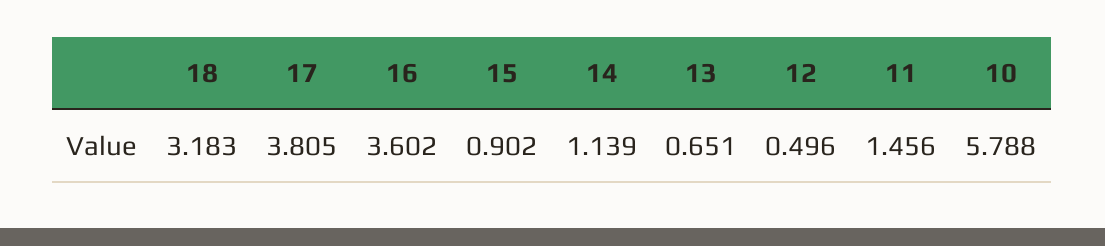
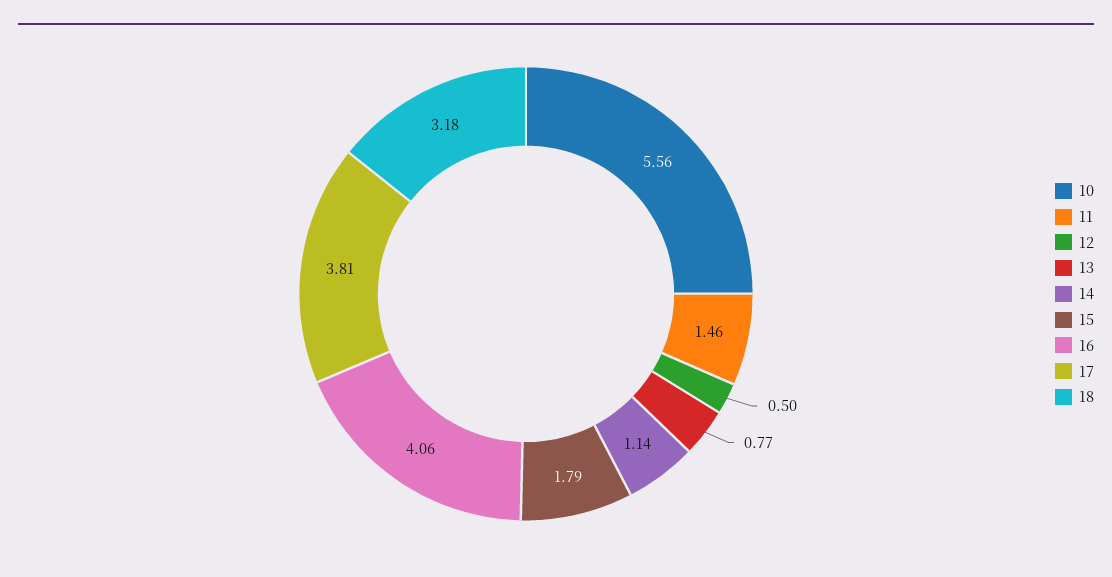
  {
    "18": 3.183,
    "17": 3.805,
-   "16": 3.602,
+   "16": 4.06,
-   "15": 0.902,
+   "15": 1.79,
    "14": 1.139,
-   "13": 0.651,
+   "13": 0.77,
    "12": 0.496,
    "11": 1.456,
-   "10": 5.788
+   "10": 5.56
  }

